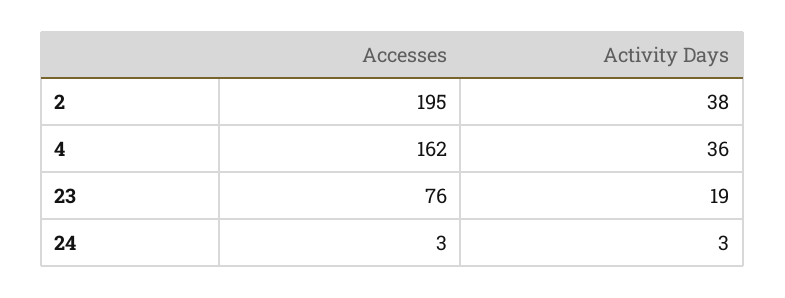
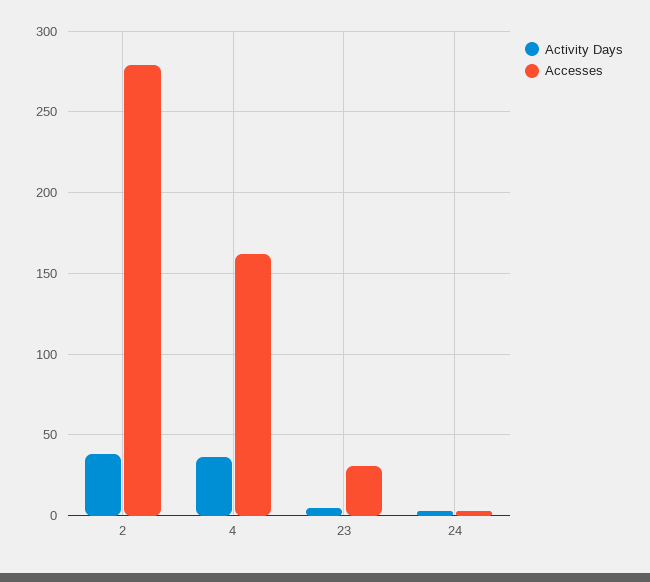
  {
    "Accesses": {
-     "2": 195,
+     "2": 280,
      "4": 162,
-     "23": 76,
+     "23": 30,
      "24": 3
    },
    "Activity Days": {
      "2": 38,
      "4": 36,
-     "23": 19,
+     "23": 5,
      "24": 3
    }
  }

